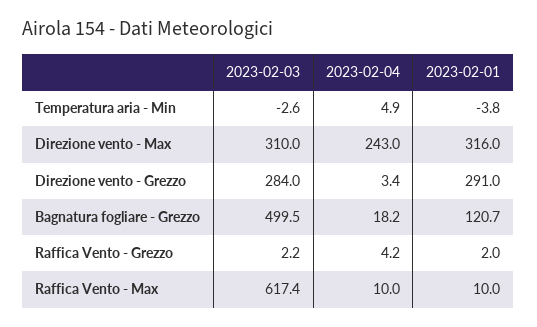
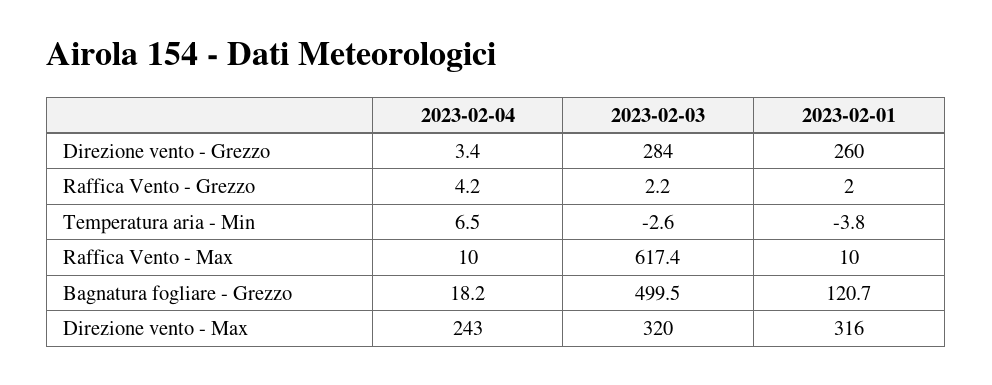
  {
    "2023-02-03": {
      "Temperatura aria - Min": -2.6,
-     "Direzione vento - Max": 310,
+     "Direzione vento - Max": 320,
      "Direzione vento - Grezzo": 284,
      "Bagnatura fogliare - Grezzo": 499.5,
      "Raffica Vento - Grezzo": 2.2,
      "Raffica Vento - Max": 617.4
    },
    "2023-02-04": {
-     "Temperatura aria - Min": 4.9,
+     "Temperatura aria - Min": 6.5,
      "Direzione vento - Max": 243,
      "Direzione vento - Grezzo": 3.4,
      "Bagnatura fogliare - Grezzo": 18.2,
      "Raffica Vento - Grezzo": 4.2,
      "Raffica Vento - Max": 10
    },
    "2023-02-01": {
      "Temperatura aria - Min": -3.8,
      "Direzione vento - Max": 316,
-     "Direzione vento - Grezzo": 291,
+     "Direzione vento - Grezzo": 260,
      "Bagnatura fogliare - Grezzo": 120.7,
      "Raffica Vento - Grezzo": 2,
      "Raffica Vento - Max": 10
    }
  }

